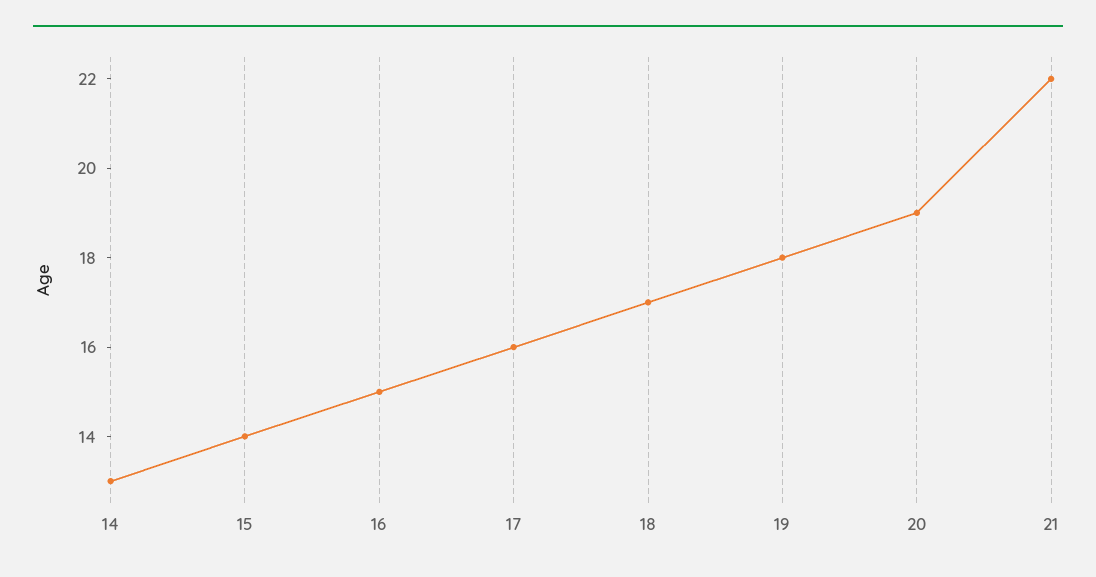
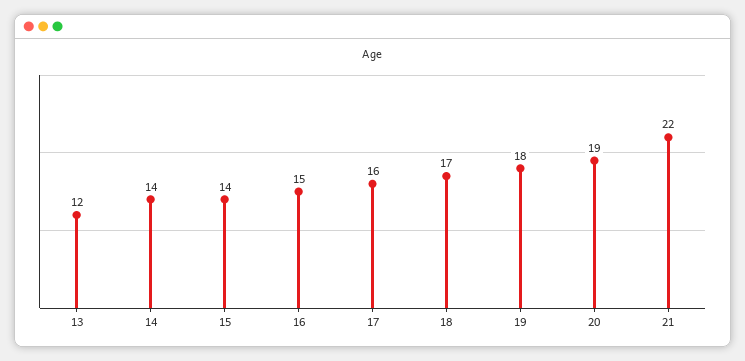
  {
-   "14": 13,
+   "14": 14,
    "15": 14,
    "16": 15,
    "17": 16,
    "18": 17,
    "19": 18,
    "20": 19,
-   "21": 22
+   "21": 22,
+   "13": 12
  }

